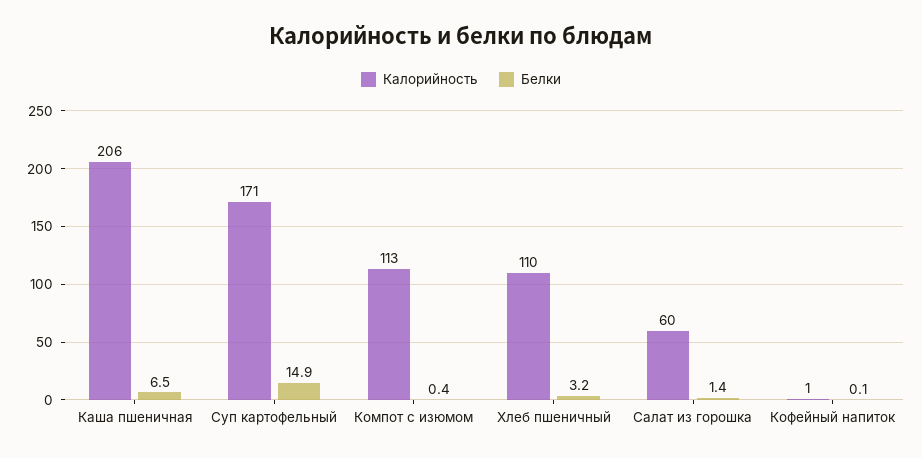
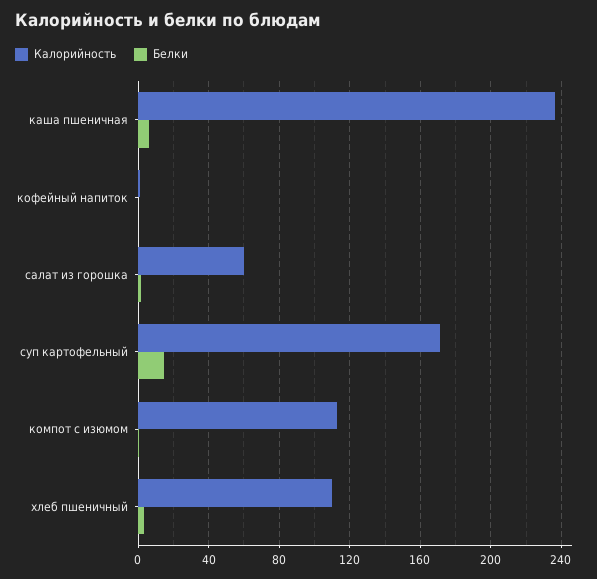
  {
    "Калорийность": {
-     "Каша пшеничная": 206,
+     "Каша пшеничная": 235,
      "Суп картофельный": 171,
      "Компот с изюмом": 113,
      "Хлеб пшеничный": 110,
      "Салат из горошка": 60,
      "Кофейный напиток": 1
    },
    "Белки": {
      "Каша пшеничная": 6.5,
      "Суп картофельный": 14.9,
      "Компот с изюмом": 0.4,
      "Хлеб пшеничный": 3.2,
      "Салат из горошка": 1.4,
      "Кофейный напиток": 0.1
    }
  }

